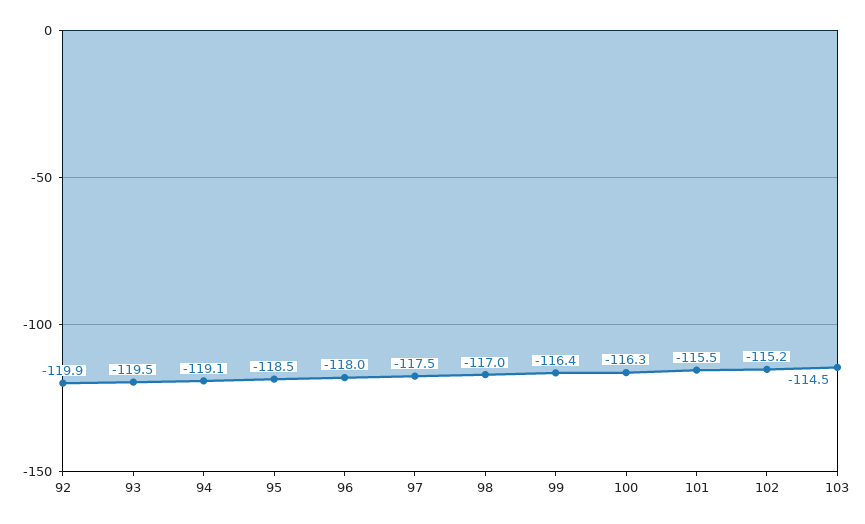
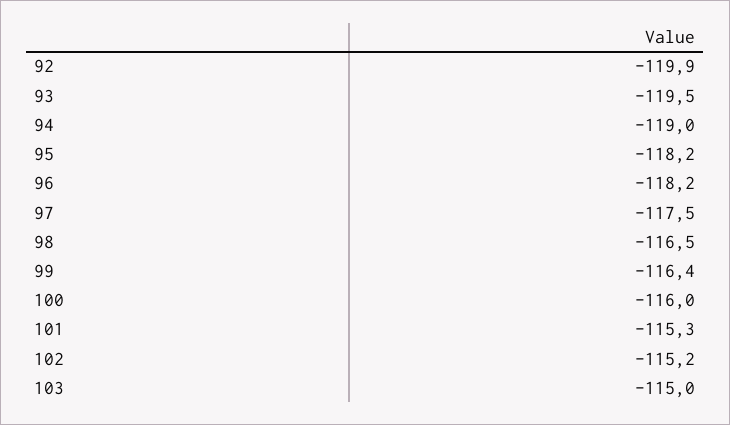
  {
    "92": -119.9,
    "93": -119.5,
-   "94": -119.1,
+   "94": -119,
-   "95": -118.5,
+   "95": -118.2,
-   "96": -118,
+   "96": -118.2,
    "97": -117.5,
-   "98": -117,
+   "98": -116.5,
    "99": -116.4,
-   "100": -116.3,
+   "100": -116,
-   "101": -115.5,
+   "101": -115.3,
    "102": -115.2,
-   "103": -114.5
+   "103": -115
  }

